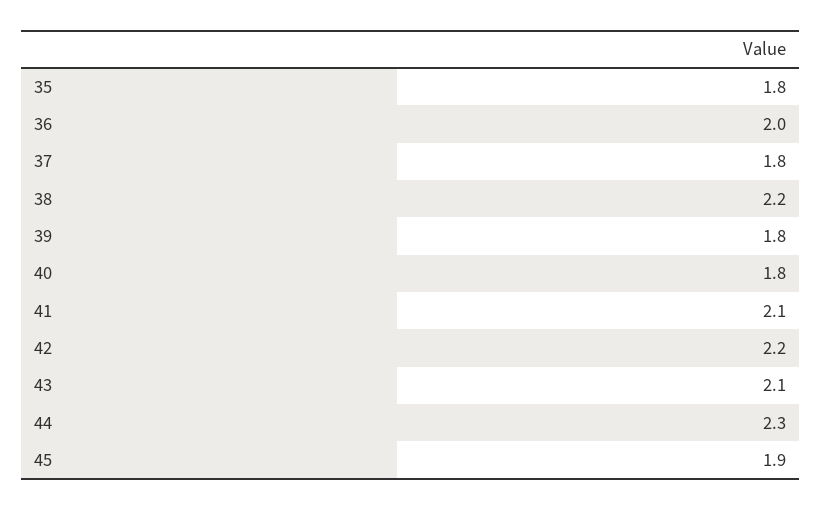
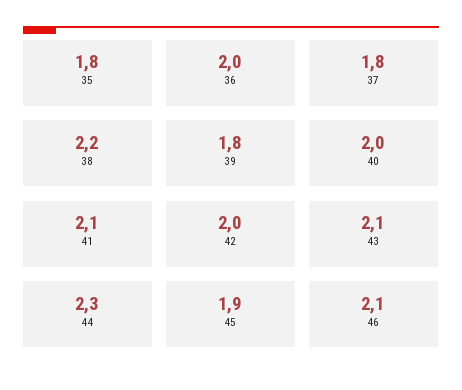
  {
    "35": 1.8,
    "36": 2,
    "37": 1.8,
    "38": 2.2,
    "39": 1.8,
-   "40": 1.8,
+   "40": 2,
    "41": 2.1,
-   "42": 2.2,
+   "42": 2,
    "43": 2.1,
    "44": 2.3,
-   "45": 1.9
+   "45": 1.9,
+   "46": 2.1
  }

